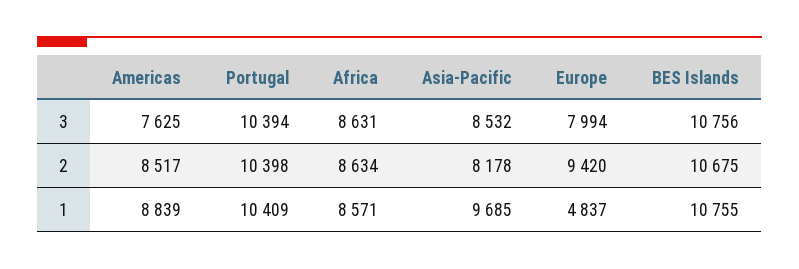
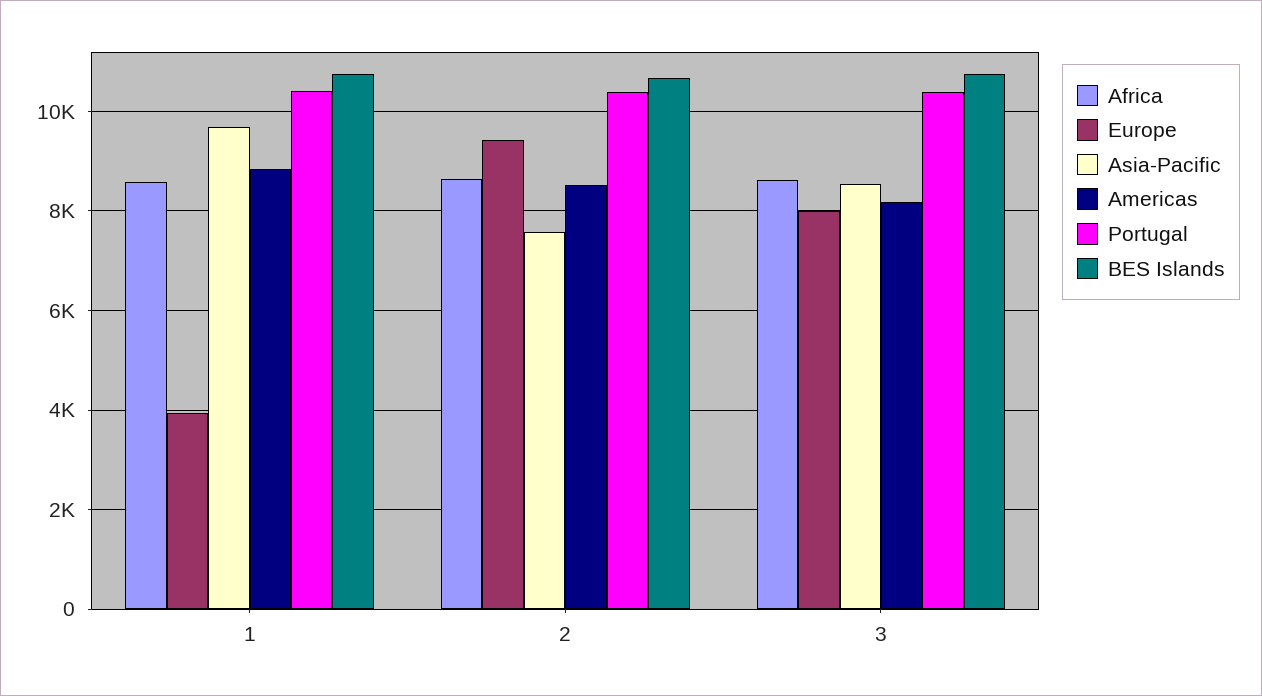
  {
    "Americas": {
-     "3": 7625,
+     "3": 8200,
      "2": 8517,
      "1": 8839
    },
    "Portugal": {
      "3": 10394,
      "2": 10398,
      "1": 10409
    },
    "Africa": {
      "3": 8631,
      "2": 8634,
      "1": 8571
    },
    "Asia-Pacific": {
      "3": 8532,
-     "2": 8178,
+     "2": 7600,
      "1": 9685
    },
    "Europe": {
      "3": 7994,
      "2": 9420,
-     "1": 4837
+     "1": 4000
    },
    "BES Islands": {
      "3": 10756,
      "2": 10675,
      "1": 10755
    }
  }

